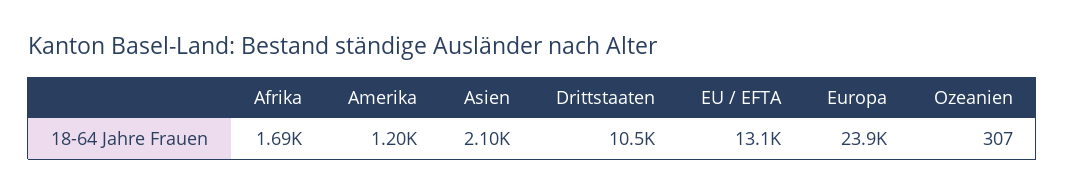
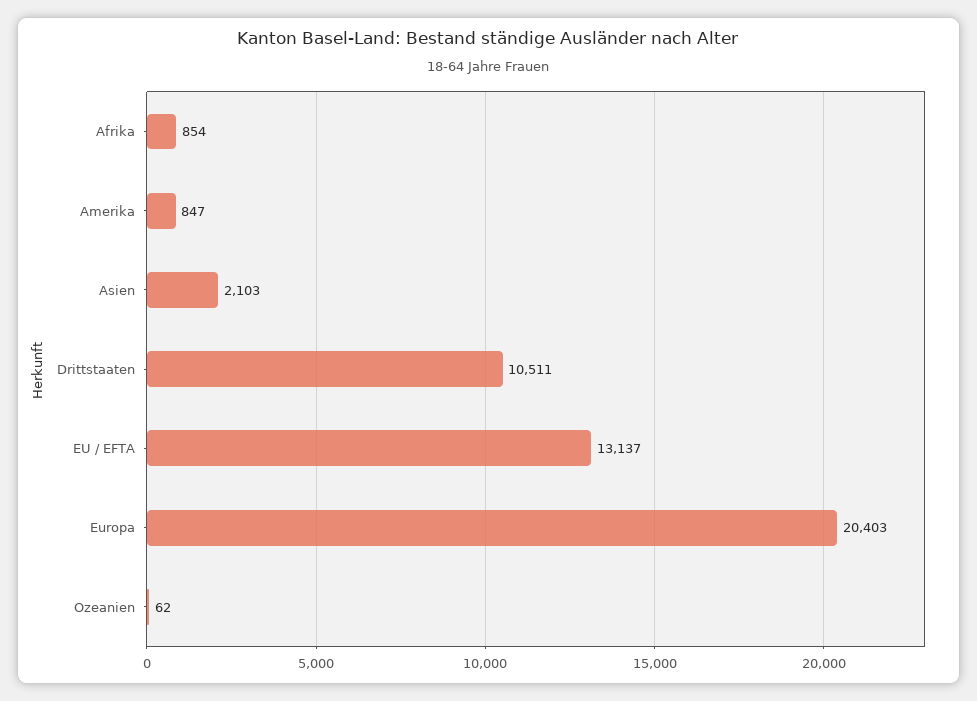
  {
-   "Afrika": 1690,
+   "Afrika": 854,
-   "Amerika": 1200,
+   "Amerika": 847,
    "Asien": 2103,
    "Drittstaaten": 10511,
    "EU / EFTA": 13137,
-   "Europa": 23900,
+   "Europa": 20403,
-   "Ozeanien": 307
+   "Ozeanien": 62
  }

